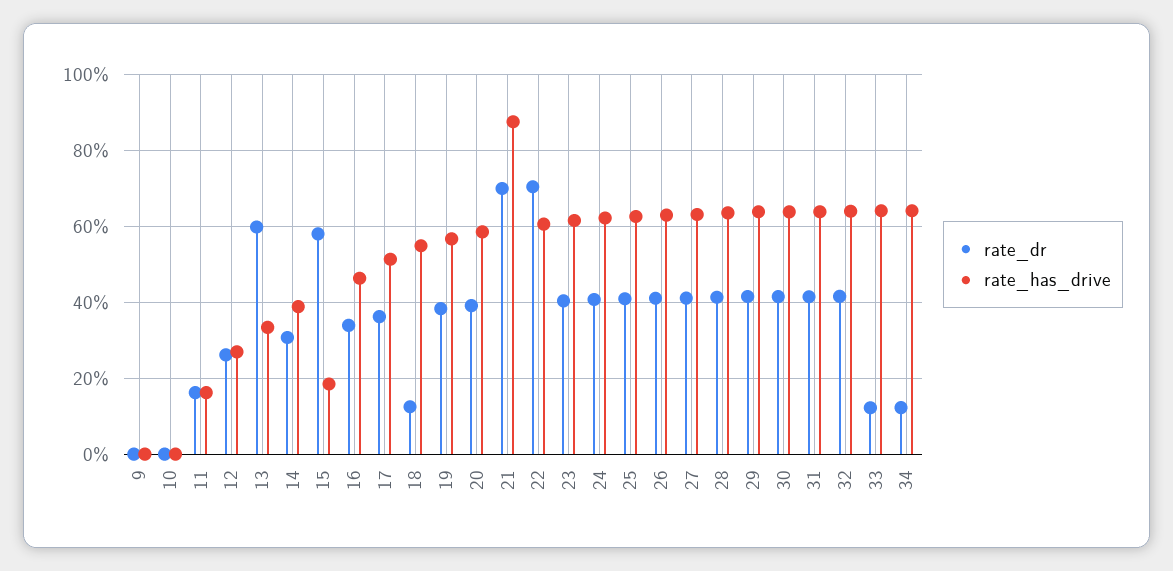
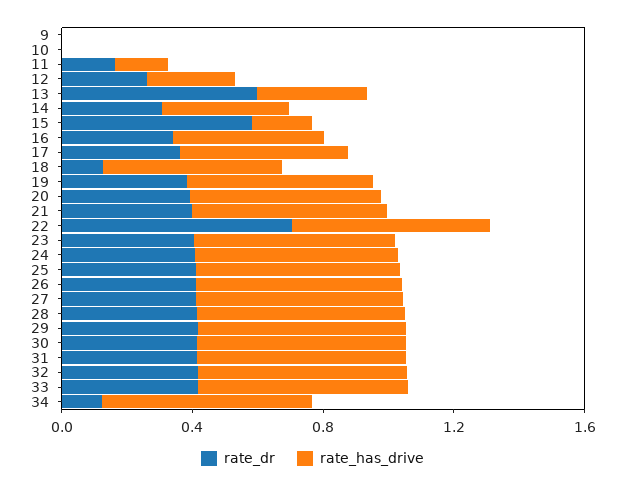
  {
    "rate_dr": {
      "9": 0,
      "10": 0,
      "11": 0.16,
      "12": 0.26,
      "13": 0.6,
      "14": 0.3,
      "15": 0.58,
      "16": 0.34,
      "17": 0.36,
      "18": 0.12,
      "19": 0.38,
      "20": 0.4,
-     "21": 0.7,
+     "21": 0.4,
      "22": 0.7,
      "23": 0.4,
      "24": 0.4,
      "25": 0.4,
      "26": 0.42,
      "27": 0.42,
      "28": 0.42,
      "29": 0.42,
      "30": 0.42,
      "31": 0.42,
      "32": 0.42,
-     "33": 0.12,
+     "33": 0.4,
      "34": 0.12
    },
    "rate_has_drive": {
      "9": 0,
      "10": 0,
      "11": 0.16,
      "12": 0.26,
      "13": 0.34,
      "14": 0.38,
      "15": 0.18,
      "16": 0.46,
      "17": 0.52,
      "18": 0.54,
      "19": 0.56,
      "20": 0.58,
-     "21": 0.88,
+     "21": 0.6,
      "22": 0.6,
      "23": 0.62,
      "24": 0.62,
      "25": 0.62,
      "26": 0.64,
      "27": 0.64,
      "28": 0.64,
      "29": 0.64,
      "30": 0.64,
      "31": 0.64,
      "32": 0.64,
      "33": 0.64,
      "34": 0.64
    }
  }

